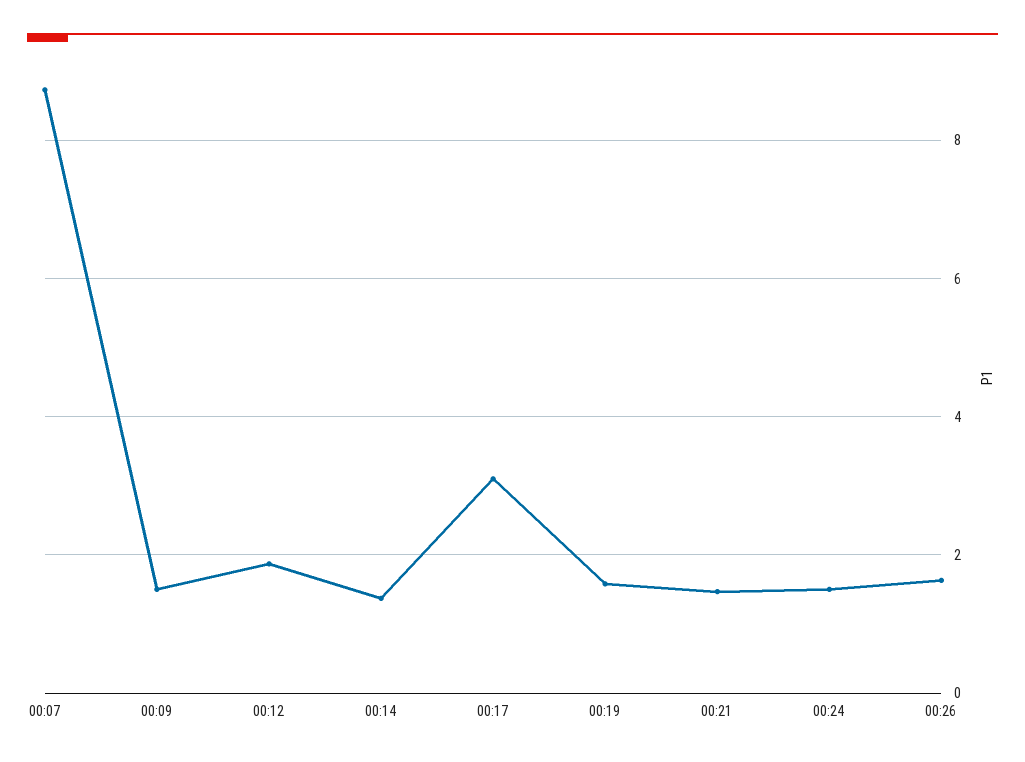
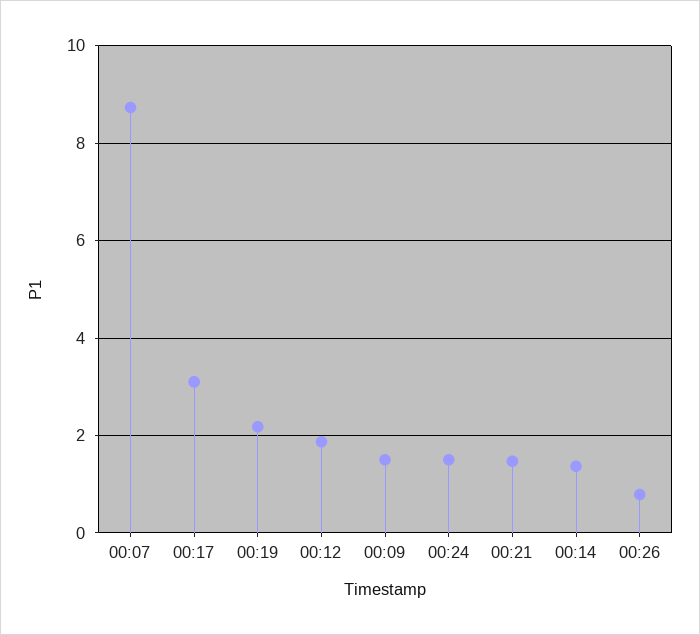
  {
    "00:07": 8.8,
    "00:09": 1.6,
    "00:12": 1.8,
    "00:14": 1.4,
    "00:17": 3.2,
-   "00:19": 1.6,
+   "00:19": 2.2,
    "00:21": 1.4,
    "00:24": 1.6,
-   "00:26": 1.6
+   "00:26": 0.8
  }

